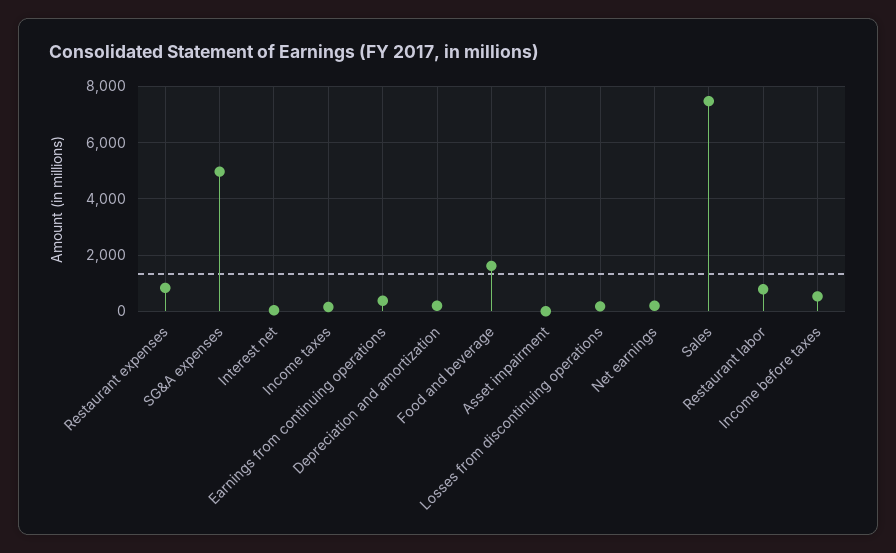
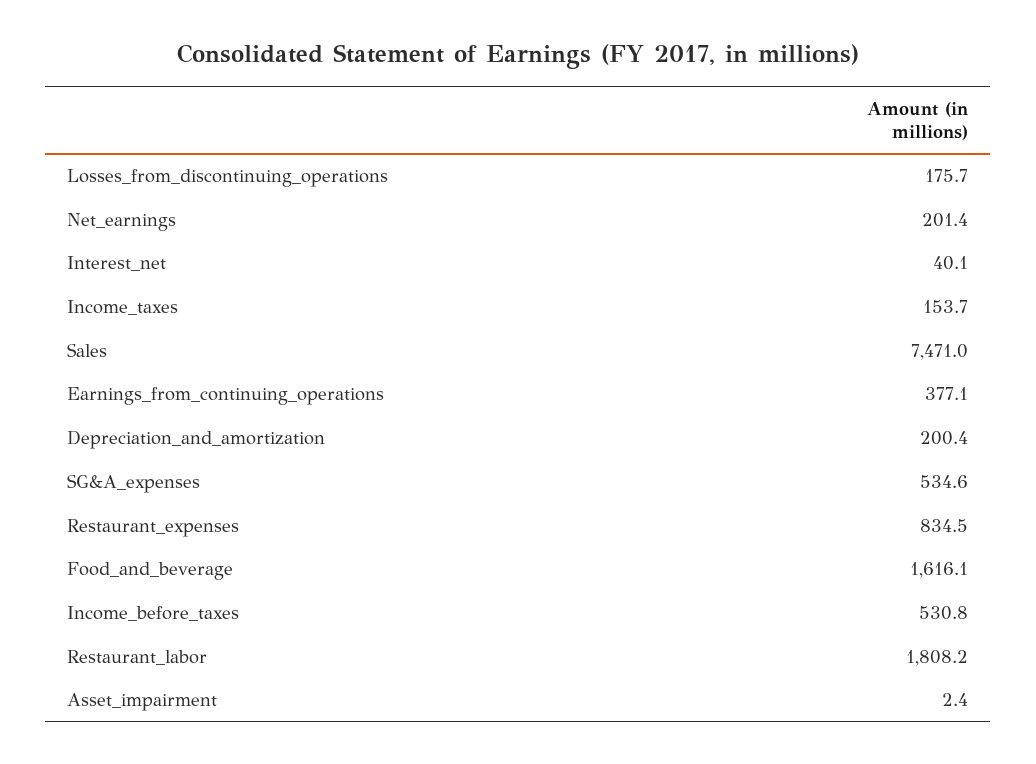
  {
    "Restaurant expenses": 834.5,
-   "SG&A expenses": 5000,
+   "SG&A expenses": 534.6,
    "Interest net": 40.1,
    "Income taxes": 153.7,
    "Earnings from continuing operations": 377.1,
    "Depreciation and amortization": 200.4,
    "Food and beverage": 1616.1,
    "Asset impairment": 2.4,
    "Losses from discontinuing operations": 175.7,
    "Net earnings": 201.4,
    "Sales": 7471,
-   "Restaurant labor": 750,
+   "Restaurant labor": 1808.2,
    "Income before taxes": 530.8
  }

